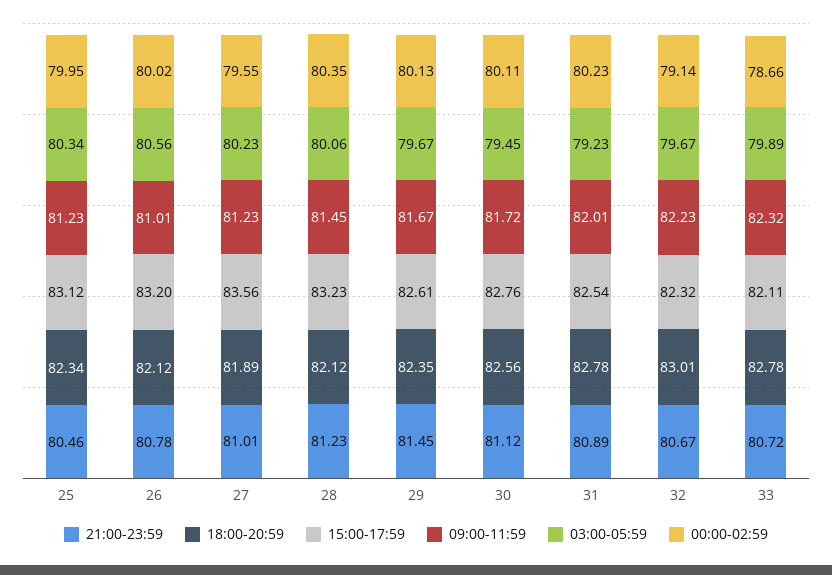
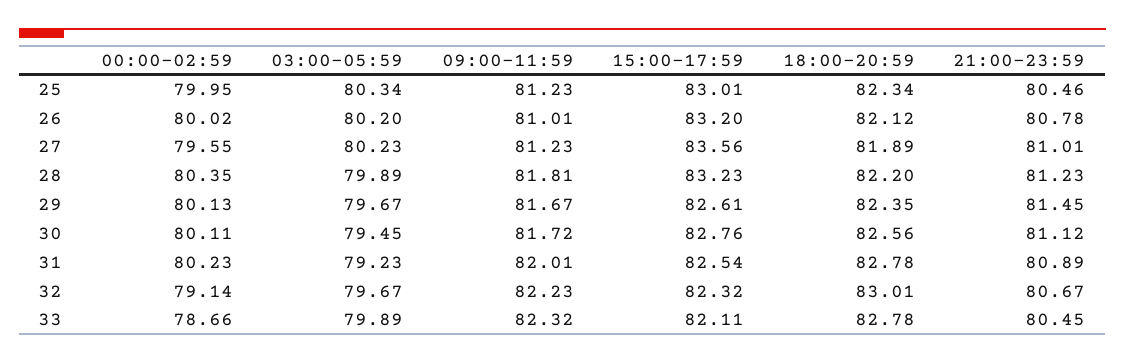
  {
    "21:00-23:59": {
      "25": 80.46,
      "26": 80.78,
      "27": 81.01,
      "28": 81.23,
      "29": 81.45,
      "30": 81.12,
      "31": 80.89,
      "32": 80.67,
-     "33": 80.72
+     "33": 80.45
    },
    "18:00-20:59": {
      "25": 82.34,
      "26": 82.12,
      "27": 81.89,
-     "28": 82.12,
+     "28": 82.2,
      "29": 82.35,
      "30": 82.56,
      "31": 82.78,
      "32": 83.01,
      "33": 82.78
    },
    "15:00-17:59": {
-     "25": 83.12,
+     "25": 83.01,
      "26": 83.2,
      "27": 83.56,
      "28": 83.23,
      "29": 82.61,
      "30": 82.76,
      "31": 82.54,
      "32": 82.32,
      "33": 82.11
    },
    "09:00-11:59": {
      "25": 81.23,
      "26": 81.01,
      "27": 81.23,
-     "28": 81.45,
+     "28": 81.81,
      "29": 81.67,
      "30": 81.72,
      "31": 82.01,
      "32": 82.23,
      "33": 82.32
    },
    "03:00-05:59": {
      "25": 80.34,
-     "26": 80.56,
+     "26": 80.2,
      "27": 80.23,
-     "28": 80.06,
+     "28": 79.89,
      "29": 79.67,
      "30": 79.45,
      "31": 79.23,
      "32": 79.67,
      "33": 79.89
    },
    "00:00-02:59": {
      "25": 79.95,
      "26": 80.02,
      "27": 79.55,
      "28": 80.35,
      "29": 80.13,
      "30": 80.11,
      "31": 80.23,
      "32": 79.14,
      "33": 78.66
    }
  }

